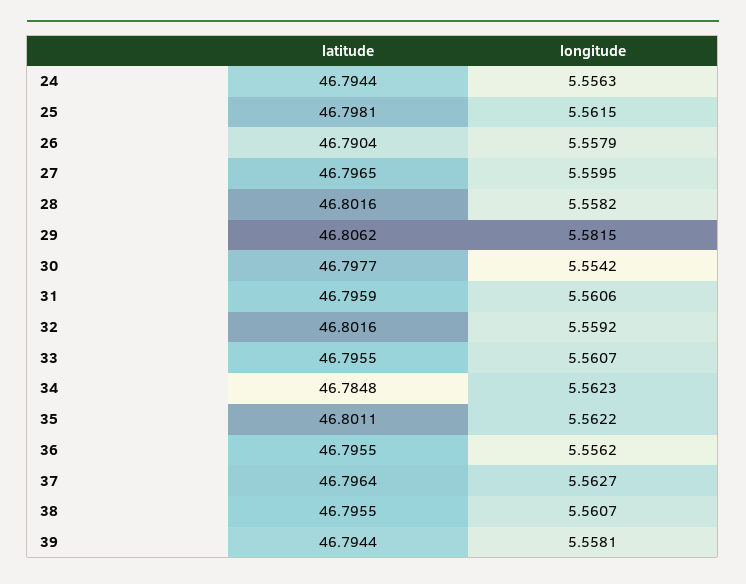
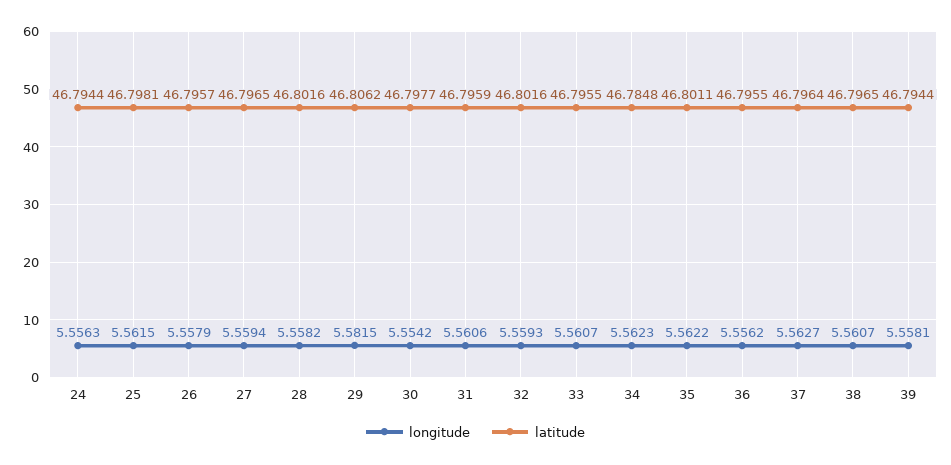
  {
    "latitude": {
      "24": 46.7944,
      "25": 46.7981,
-     "26": 46.7904,
+     "26": 46.7957,
      "27": 46.7965,
      "28": 46.8016,
      "29": 46.8062,
      "30": 46.7977,
      "31": 46.7959,
      "32": 46.8016,
      "33": 46.7955,
      "34": 46.7848,
      "35": 46.8011,
      "36": 46.7955,
      "37": 46.7964,
-     "38": 46.7955,
+     "38": 46.7965,
      "39": 46.7944
    },
    "longitude": {
      "24": 5.5563,
      "25": 5.5615,
      "26": 5.5579,
-     "27": 5.5595,
+     "27": 5.5594,
      "28": 5.5582,
      "29": 5.5815,
      "30": 5.5542,
      "31": 5.5606,
-     "32": 5.5592,
+     "32": 5.5593,
      "33": 5.5607,
      "34": 5.5623,
      "35": 5.5622,
      "36": 5.5562,
      "37": 5.5627,
      "38": 5.5607,
      "39": 5.5581
    }
  }

